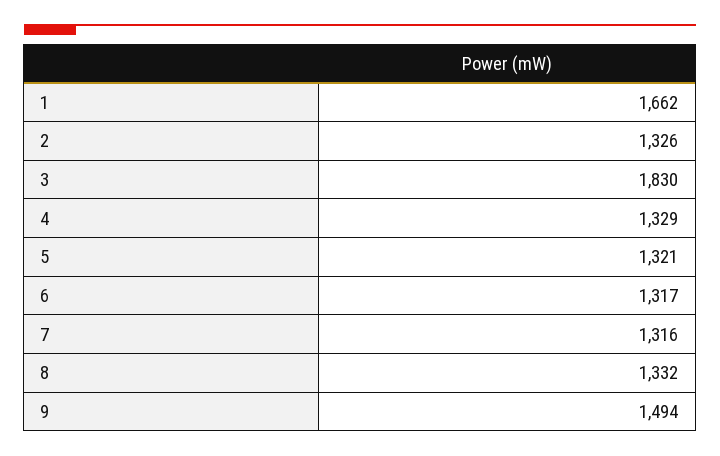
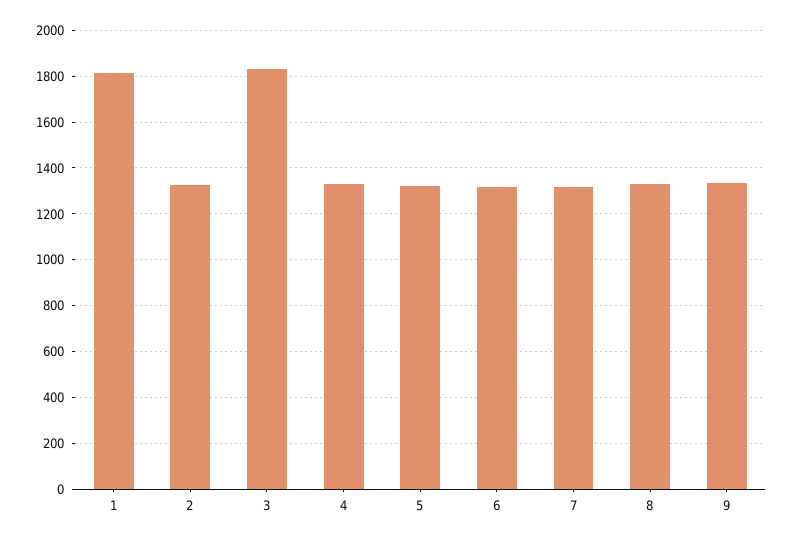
  {
-   "1": 1662,
+   "1": 1800,
    "2": 1326,
    "3": 1830,
    "4": 1329,
    "5": 1321,
    "6": 1317,
    "7": 1316,
    "8": 1332,
-   "9": 1494
+   "9": 1350
  }

